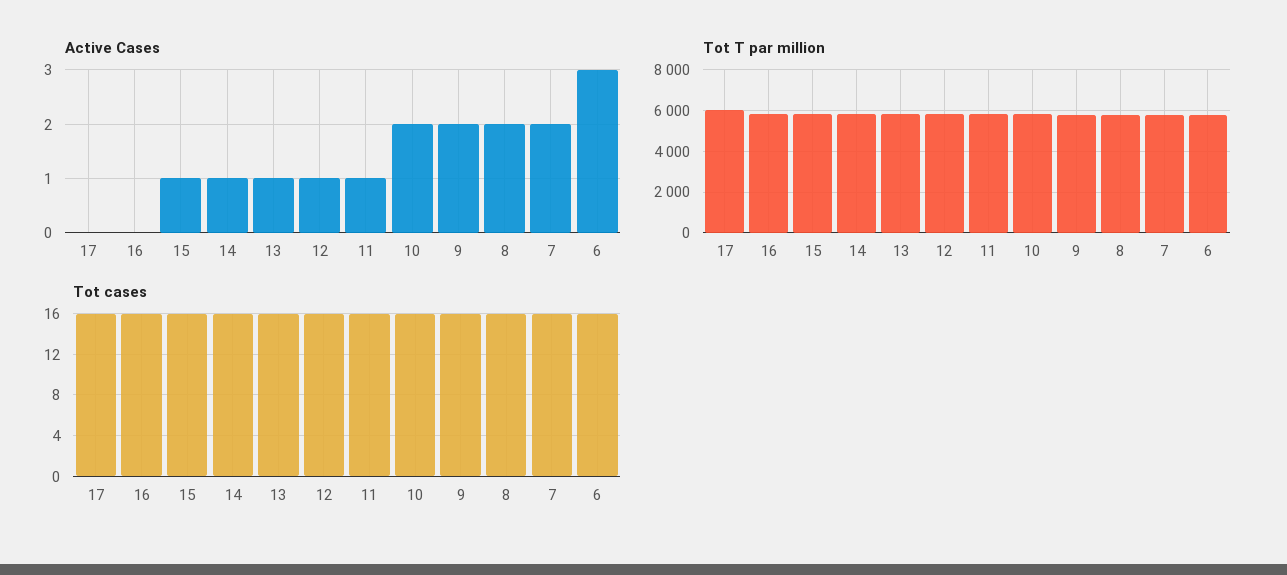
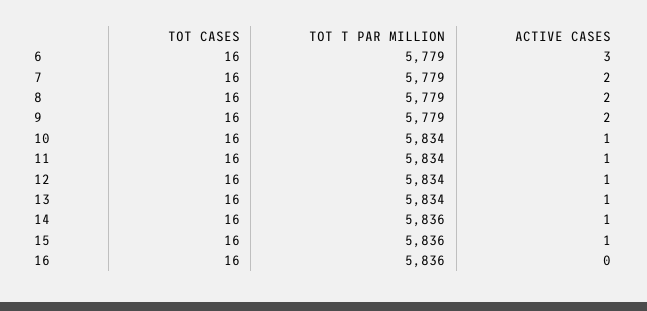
  {
    "Active Cases": {
-     "17": 0,
      "16": 0,
      "15": 1,
      "14": 1,
      "13": 1,
      "12": 1,
      "11": 1,
-     "10": 2,
+     "10": 1,
      "9": 2,
      "8": 2,
      "7": 2,
      "6": 3
    },
    "Tot T par million": {
-     "17": 6000,
      "16": 5836,
      "15": 5836,
      "14": 5836,
      "13": 5834,
      "12": 5834,
      "11": 5834,
      "10": 5834,
      "9": 5779,
      "8": 5779,
      "7": 5779,
      "6": 5779
    },
    "Tot cases": {
-     "17": 16,
      "16": 16,
      "15": 16,
      "14": 16,
      "13": 16,
      "12": 16,
      "11": 16,
      "10": 16,
      "9": 16,
      "8": 16,
      "7": 16,
      "6": 16
    }
  }

